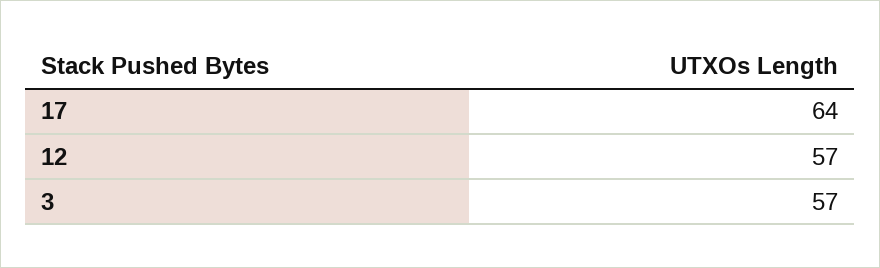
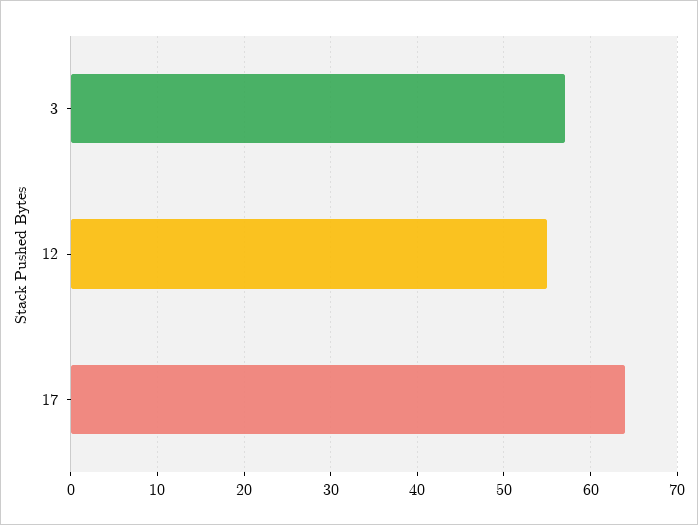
  {
    "17": 64,
-   "12": 57,
+   "12": 55,
    "3": 57
  }

